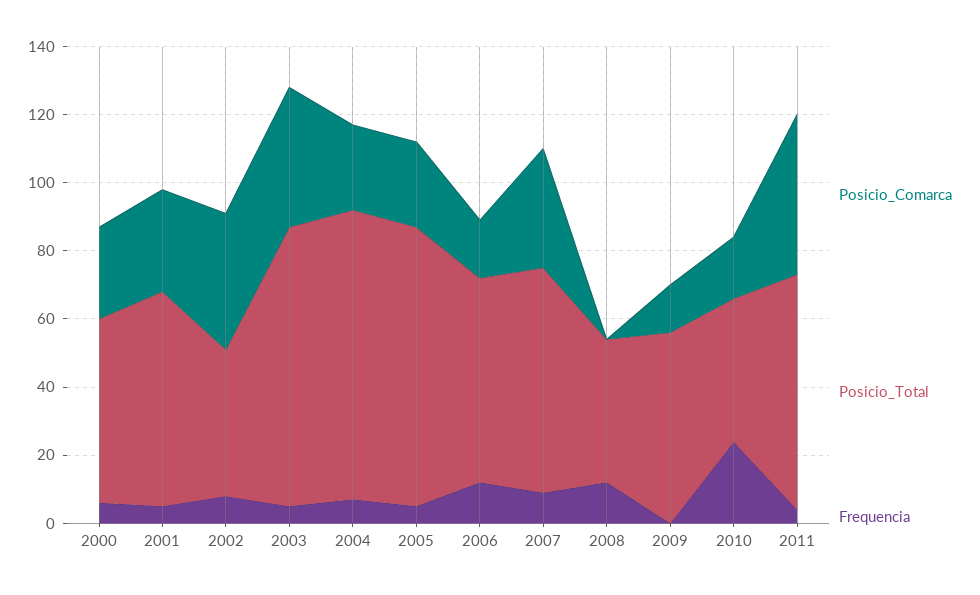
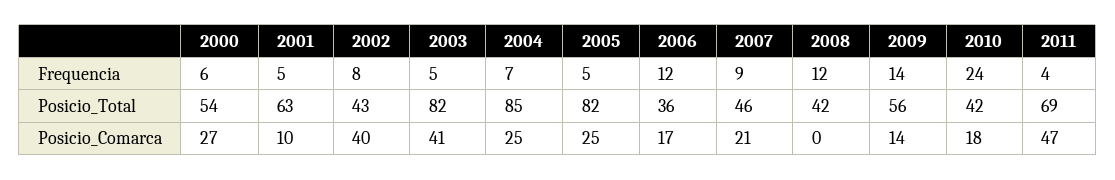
  {
    "Posicio_Comarca": {
      "2000": 27,
-     "2001": 30,
+     "2001": 10,
      "2002": 40,
      "2003": 41,
      "2004": 25,
      "2005": 25,
      "2006": 17,
-     "2007": 35,
+     "2007": 21,
      "2008": 0,
      "2009": 14,
      "2010": 18,
      "2011": 47
    },
    "Posicio_Total": {
      "2000": 54,
      "2001": 63,
      "2002": 43,
      "2003": 82,
      "2004": 85,
      "2005": 82,
-     "2006": 60,
+     "2006": 36,
-     "2007": 65,
+     "2007": 46,
      "2008": 42,
      "2009": 56,
      "2010": 42,
      "2011": 69
    },
    "Frequencia": {
      "2000": 6,
      "2001": 5,
      "2002": 8,
      "2003": 5,
      "2004": 7,
      "2005": 5,
      "2006": 12,
      "2007": 9,
      "2008": 12,
-     "2009": 0,
+     "2009": 14,
      "2010": 24,
      "2011": 4
    }
  }

